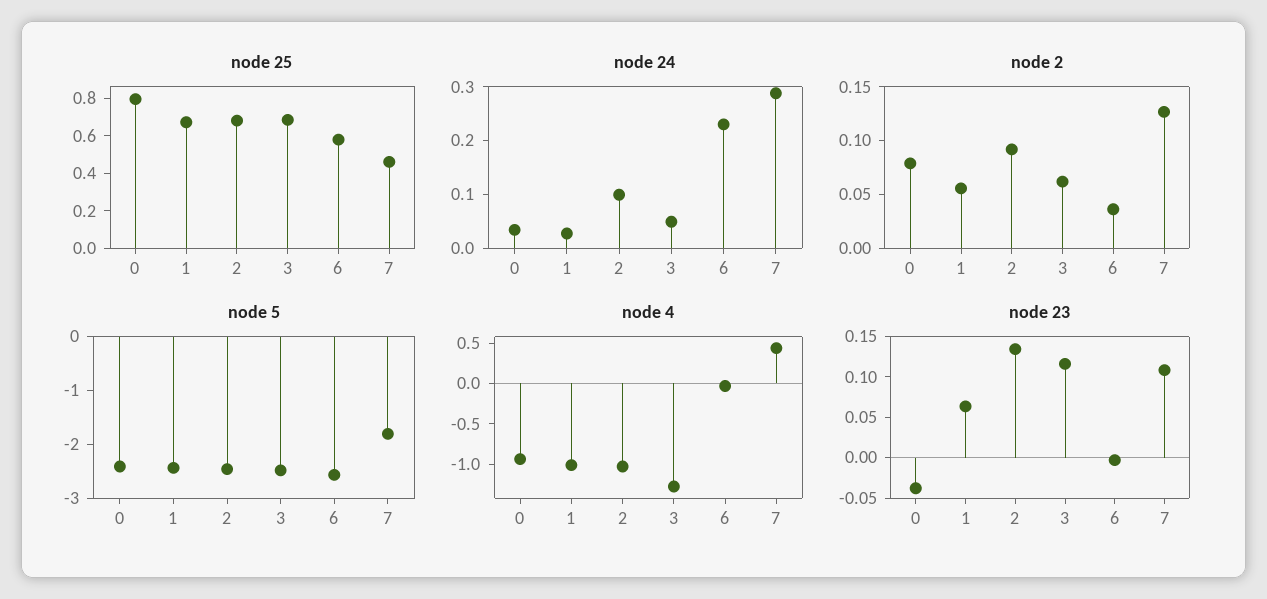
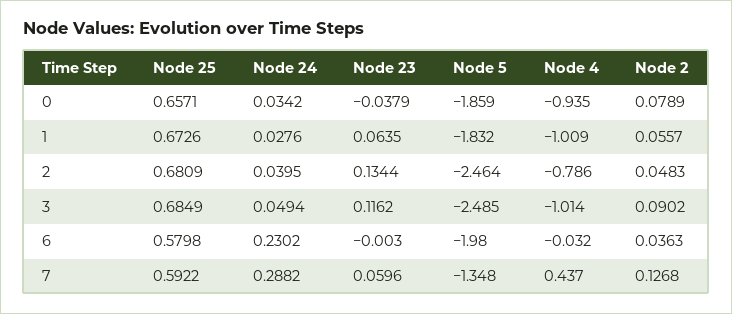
  {
    "node 25": {
-     "0": 0.8,
+     "0": 0.6571,
      "1": 0.6726,
      "2": 0.6809,
      "3": 0.6849,
      "6": 0.5798,
-     "7": 0.45
+     "7": 0.5922
    },
    "node 24": {
      "0": 0.0342,
      "1": 0.0276,
-     "2": 0.1,
+     "2": 0.0395,
      "3": 0.0494,
      "6": 0.2302,
      "7": 0.2882
    },
    "node 2": {
      "0": 0.0789,
      "1": 0.0557,
-     "2": 0.09,
+     "2": 0.0483,
-     "3": 0.06,
+     "3": 0.0902,
      "6": 0.0363,
      "7": 0.1268
    },
    "node 5": {
-     "0": -2.4,
+     "0": -1.859,
-     "1": -2.4,
+     "1": -1.832,
      "2": -2.464,
      "3": -2.485,
-     "6": -2.6,
+     "6": -1.98,
-     "7": -1.8
+     "7": -1.348
    },
    "node 4": {
      "0": -0.935,
      "1": -1.009,
-     "2": -1,
+     "2": -0.786,
-     "3": -1.3,
+     "3": -1.014,
      "6": -0.032,
      "7": 0.437
    },
    "node 23": {
      "0": -0.0379,
      "1": 0.0635,
      "2": 0.1344,
      "3": 0.1162,
      "6": -0.003,
-     "7": 0.11
+     "7": 0.0596
    }
  }

